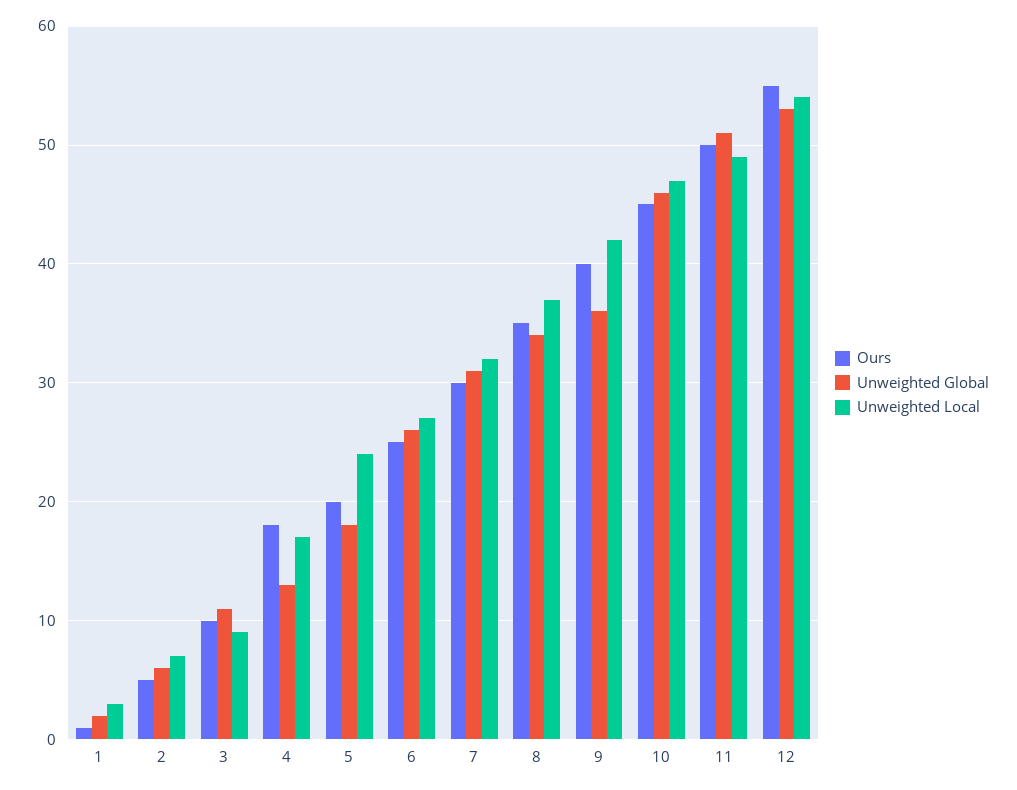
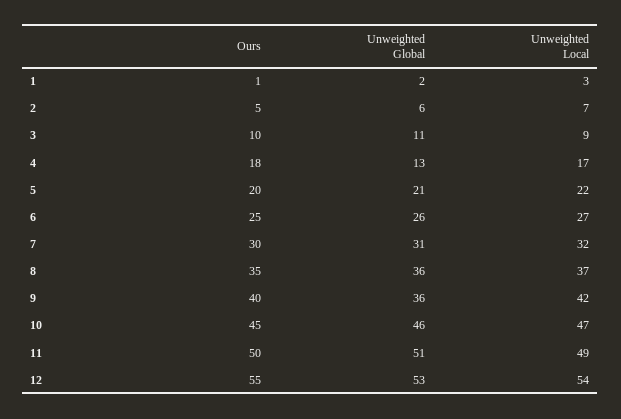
  {
    "Ours": {
      "1": 1,
      "2": 5,
      "3": 10,
      "4": 18,
      "5": 20,
      "6": 25,
      "7": 30,
      "8": 35,
      "9": 40,
      "10": 45,
      "11": 50,
      "12": 55
    },
    "Unweighted Global": {
      "1": 2,
      "2": 6,
      "3": 11,
      "4": 13,
-     "5": 18,
+     "5": 21,
      "6": 26,
      "7": 31,
-     "8": 34,
+     "8": 36,
      "9": 36,
      "10": 46,
      "11": 51,
      "12": 53
    },
    "Unweighted Local": {
      "1": 3,
      "2": 7,
      "3": 9,
      "4": 17,
-     "5": 24,
+     "5": 22,
      "6": 27,
      "7": 32,
      "8": 37,
      "9": 42,
      "10": 47,
      "11": 49,
      "12": 54
    }
  }

